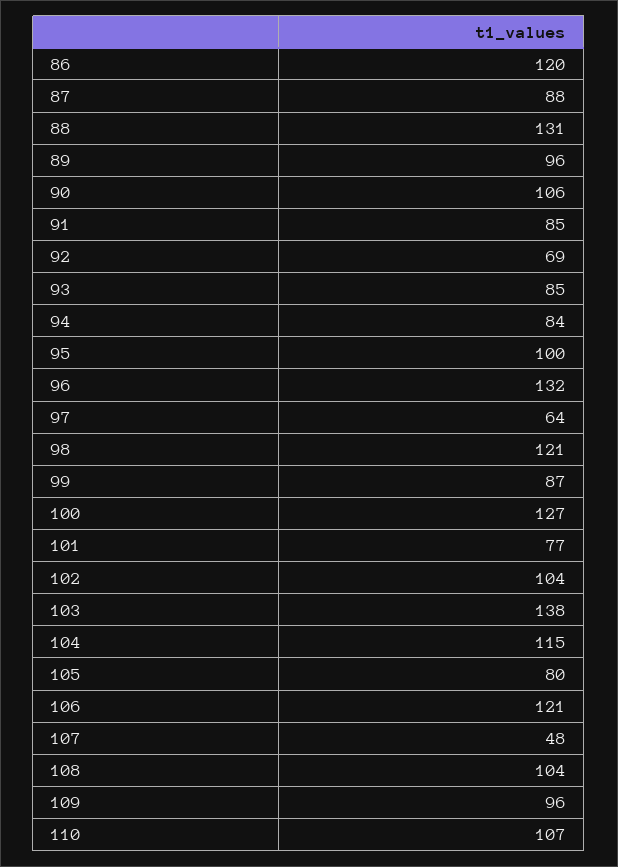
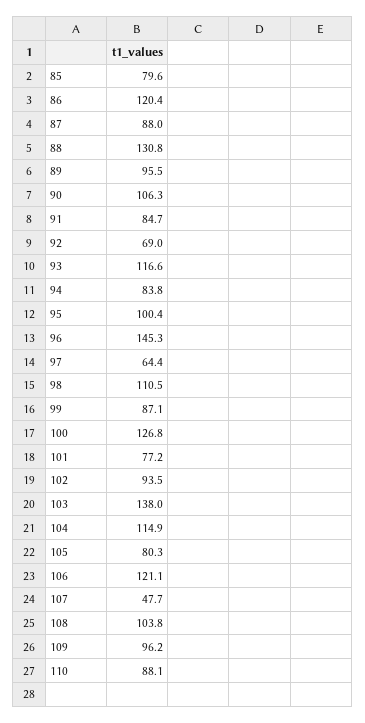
  {
    "86": 120.4,
    "87": 88,
    "88": 130.8,
    "89": 95.5,
    "90": 106.3,
    "91": 84.7,
    "92": 69,
-   "93": 85,
+   "93": 116.6,
    "94": 83.8,
    "95": 100.4,
-   "96": 132,
+   "96": 145.3,
    "97": 64.4,
-   "98": 121,
+   "98": 110.5,
    "99": 87.1,
    "100": 126.8,
    "101": 77.2,
-   "102": 104,
+   "102": 93.5,
    "103": 138,
    "104": 114.9,
    "105": 80.3,
    "106": 121.1,
    "107": 47.7,
    "108": 103.8,
    "109": 96.2,
-   "110": 107
+   "110": 88.1,
+   "85": 79.6
  }

